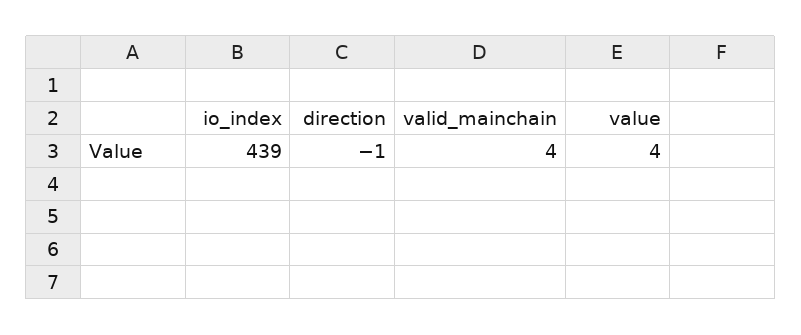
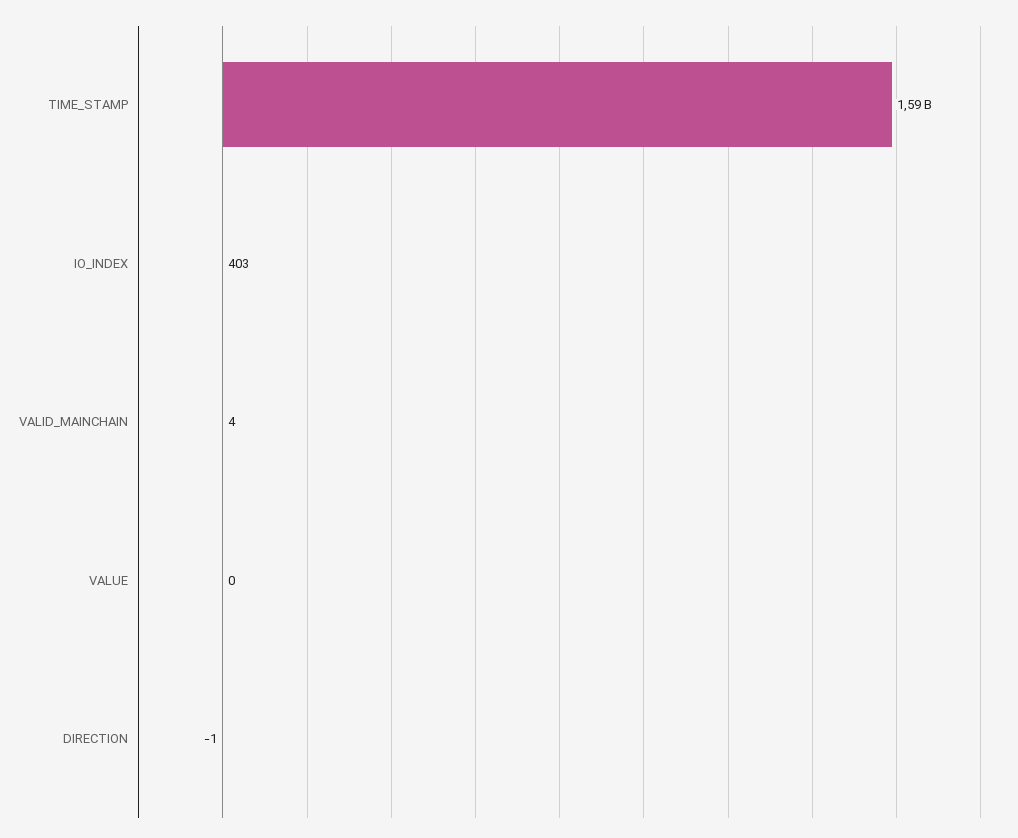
  {
-   "io_index": 439,
+   "io_index": 403,
    "direction": -1,
    "valid_mainchain": 4,
-   "value": 4
+   "value": 0,
+   "TIME_STAMP": 1590000000
  }

